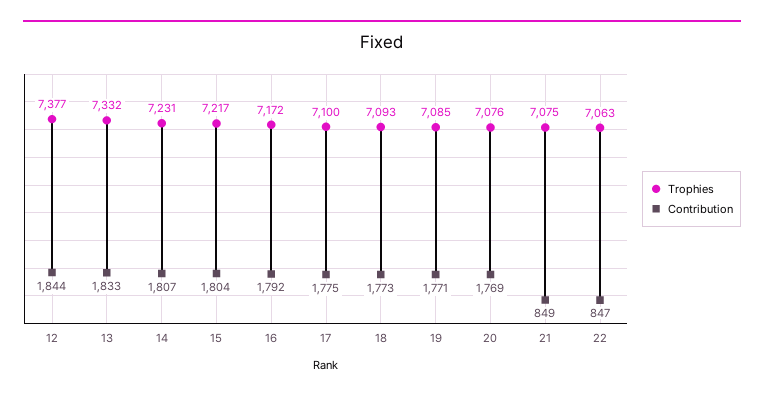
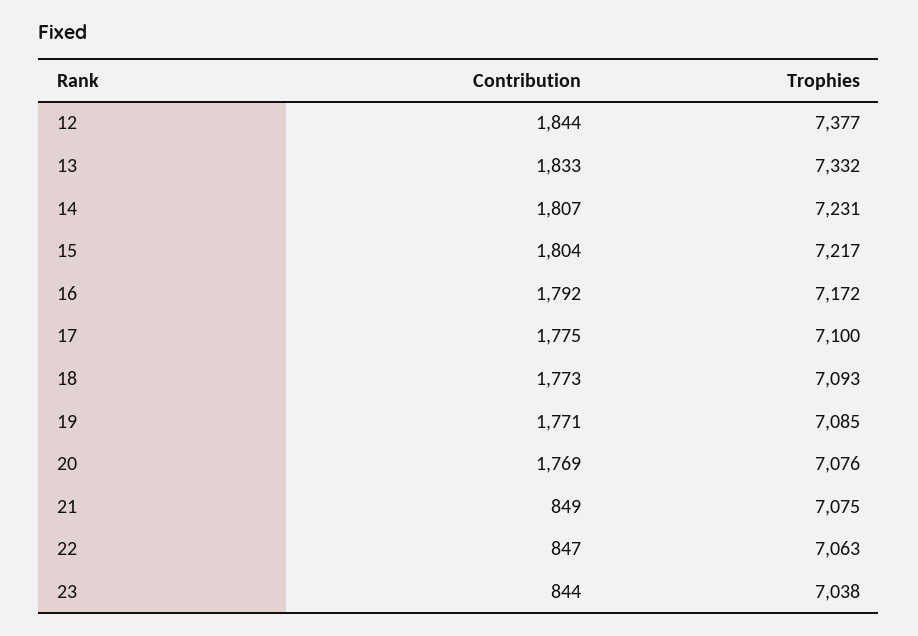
  {
    "Trophies": {
      "12": 7377,
      "13": 7332,
      "14": 7231,
      "15": 7217,
      "16": 7172,
      "17": 7100,
      "18": 7093,
      "19": 7085,
      "20": 7076,
      "21": 7075,
-     "22": 7063
+     "22": 7063,
+     "23": 7038
    },
    "Contribution": {
      "12": 1844,
      "13": 1833,
      "14": 1807,
      "15": 1804,
      "16": 1792,
      "17": 1775,
      "18": 1773,
      "19": 1771,
      "20": 1769,
      "21": 849,
-     "22": 847
+     "22": 847,
+     "23": 844
    }
  }

